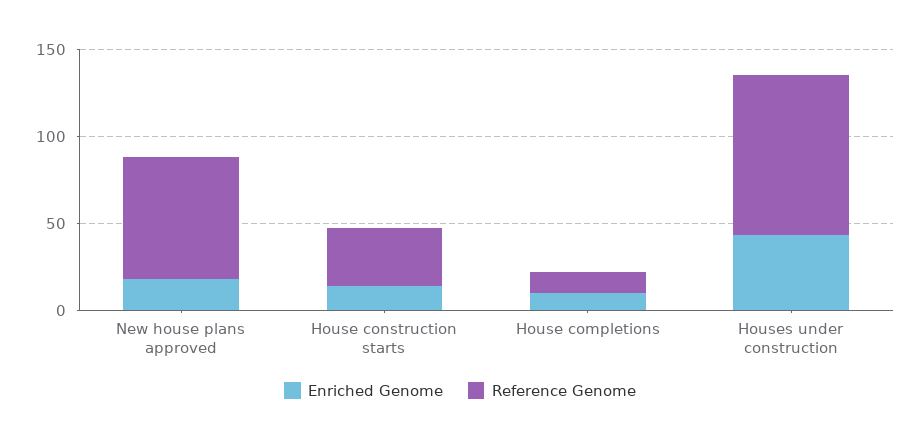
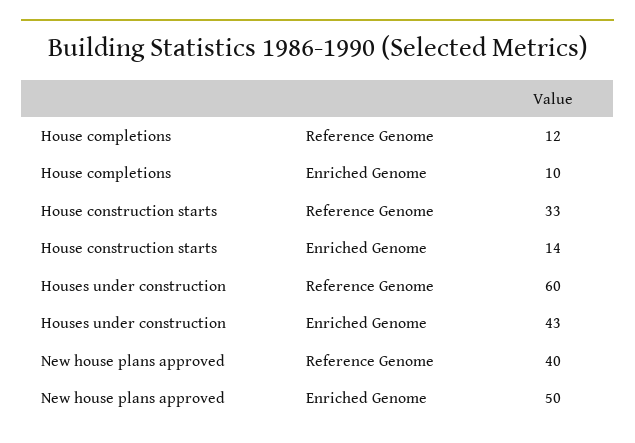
  {
    "Enriched Genome": {
-     "New house plans approved": 20,
+     "New house plans approved": 50,
      "House construction starts": 14,
      "House completions": 10,
      "Houses under construction": 43
    },
    "Reference Genome": {
-     "New house plans approved": 70,
+     "New house plans approved": 40,
      "House construction starts": 33,
      "House completions": 12,
-     "Houses under construction": 90
+     "Houses under construction": 60
    }
  }

